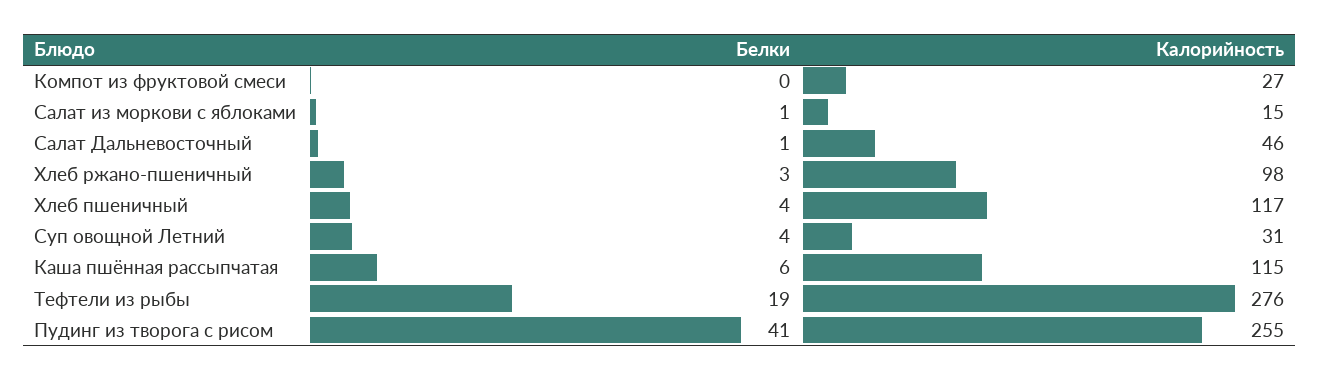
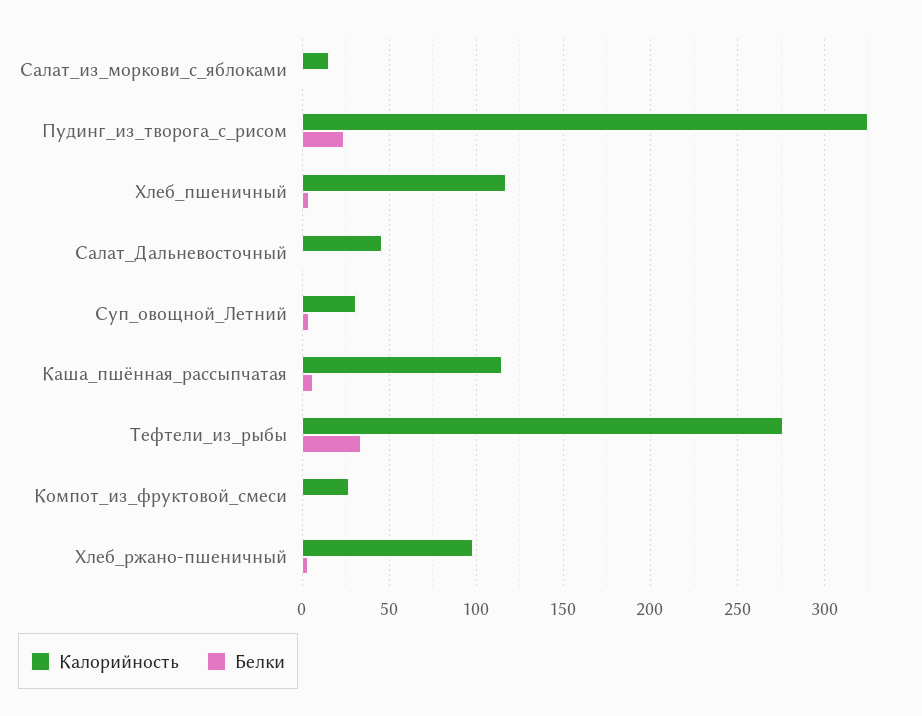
  {
    "Белки": {
      "Компот из фруктовой смеси": 0,
      "Салат из моркови с яблоками": 1,
      "Салат Дальневосточный": 1,
      "Хлеб ржано-пшеничный": 3,
      "Хлеб пшеничный": 4,
      "Суп овощной Летний": 4,
      "Каша пшённая рассыпчатая": 6,
-     "Тефтели из рыбы": 19,
+     "Тефтели из рыбы": 35,
-     "Пудинг из творога с рисом": 41
+     "Пудинг из творога с рисом": 25
    },
    "Калорийность": {
      "Компот из фруктовой смеси": 27,
      "Салат из моркови с яблоками": 15,
      "Салат Дальневосточный": 46,
      "Хлеб ржано-пшеничный": 98,
      "Хлеб пшеничный": 117,
      "Суп овощной Летний": 31,
      "Каша пшённая рассыпчатая": 115,
      "Тефтели из рыбы": 276,
-     "Пудинг из творога с рисом": 255
+     "Пудинг из творога с рисом": 325
    }
  }

